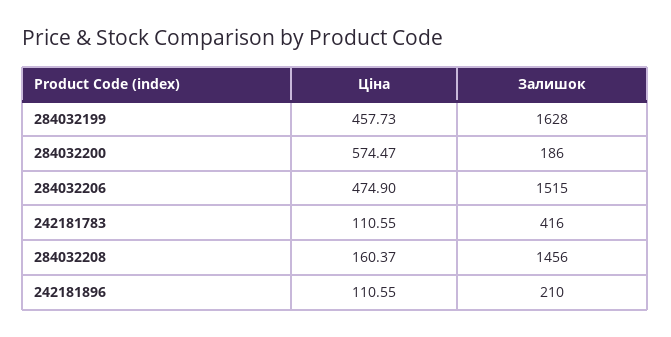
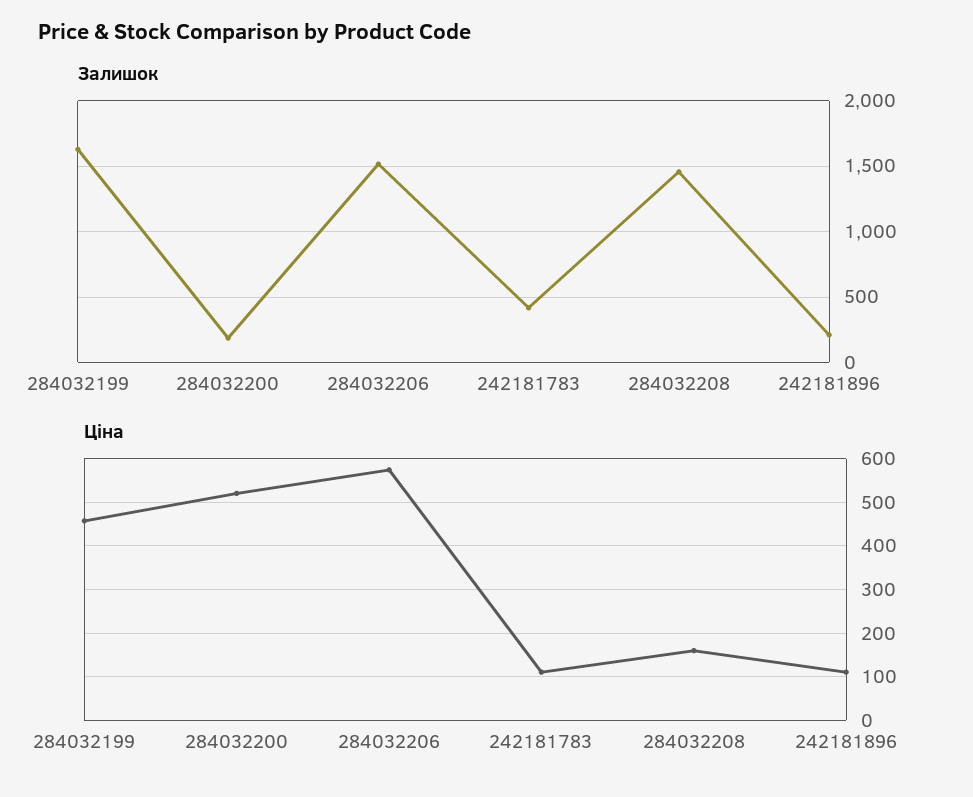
  {
    "Ціна": {
      "284032199": 457.73,
-     "284032200": 574.47,
+     "284032200": 520,
-     "284032206": 474.9,
+     "284032206": 580,
      "242181783": 110.55,
      "284032208": 160.37,
      "242181896": 110.55
    },
    "Залишок": {
      "284032199": 1628,
      "284032200": 186,
      "284032206": 1515,
      "242181783": 416,
      "284032208": 1456,
      "242181896": 210
    }
  }

